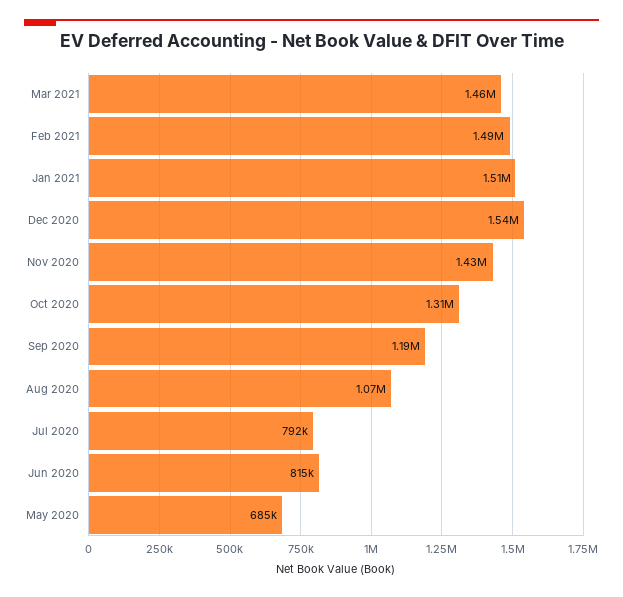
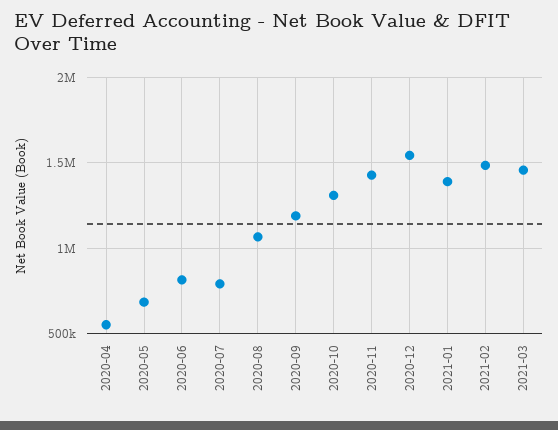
  {
    "Mar 2021": 1460000,
    "Feb 2021": 1490000,
-   "Jan 2021": 1510000,
+   "Jan 2021": 1400000,
    "Dec 2020": 1540000,
    "Nov 2020": 1430000,
    "Oct 2020": 1310000,
    "Sep 2020": 1190000,
    "Aug 2020": 1070000,
    "Jul 2020": 792000,
    "Jun 2020": 815000,
-   "May 2020": 685000
+   "May 2020": 685000,
+   "2020-04": 550000
  }

